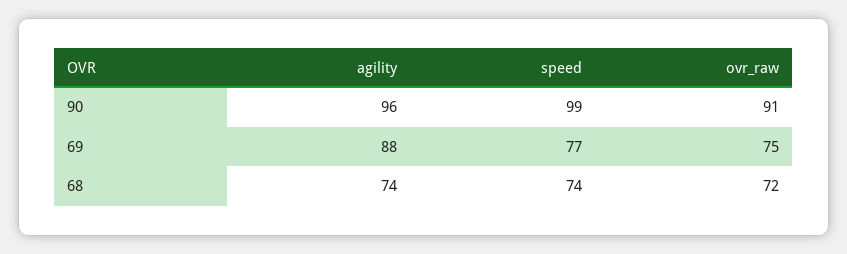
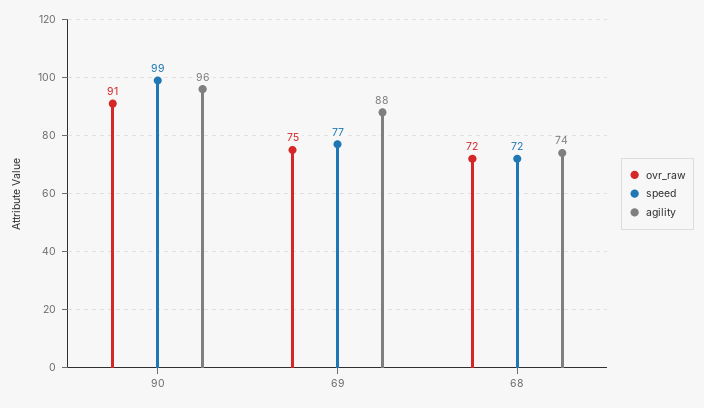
  {
    "agility": {
      "90": 96,
      "69": 88,
      "68": 74
    },
    "speed": {
      "90": 99,
      "69": 77,
-     "68": 74
+     "68": 72
    },
    "ovr_raw": {
      "90": 91,
      "69": 75,
      "68": 72
    }
  }

